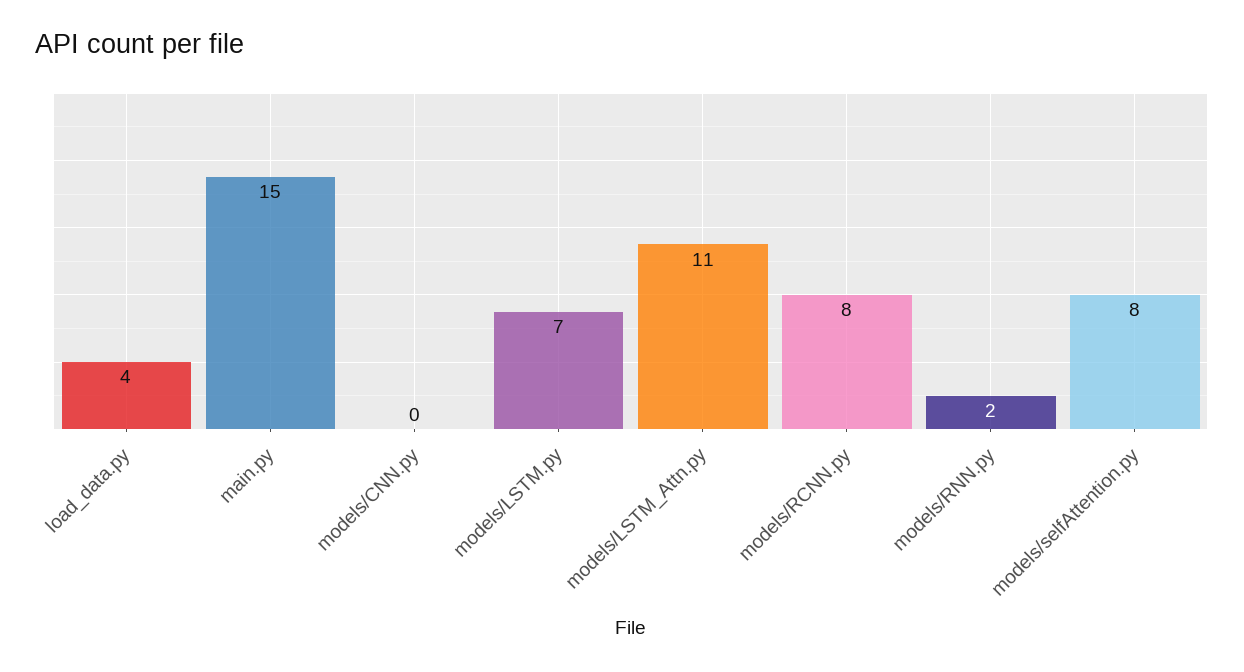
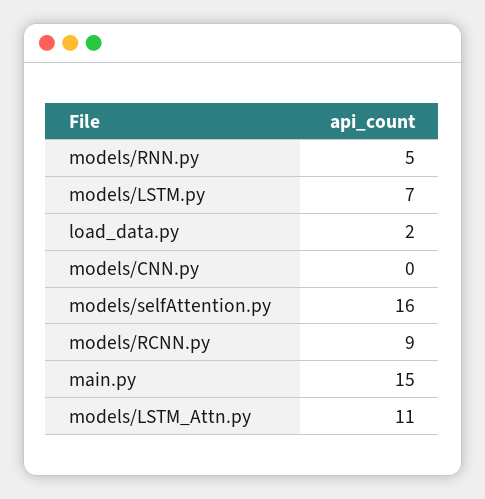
  {
-   "load_data.py": 4,
+   "load_data.py": 2,
    "main.py": 15,
    "models/CNN.py": 0,
    "models/LSTM.py": 7,
    "models/LSTM_Attn.py": 11,
-   "models/RCNN.py": 8,
+   "models/RCNN.py": 9,
-   "models/RNN.py": 2,
+   "models/RNN.py": 5,
-   "models/selfAttention.py": 8
+   "models/selfAttention.py": 16
  }

